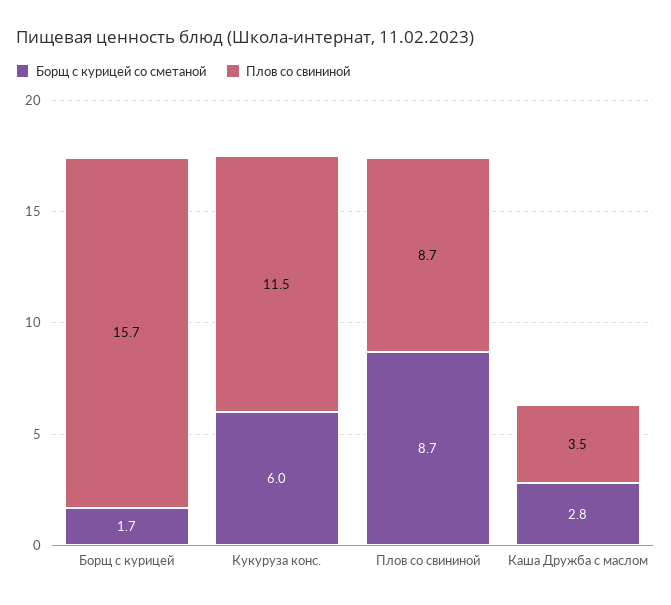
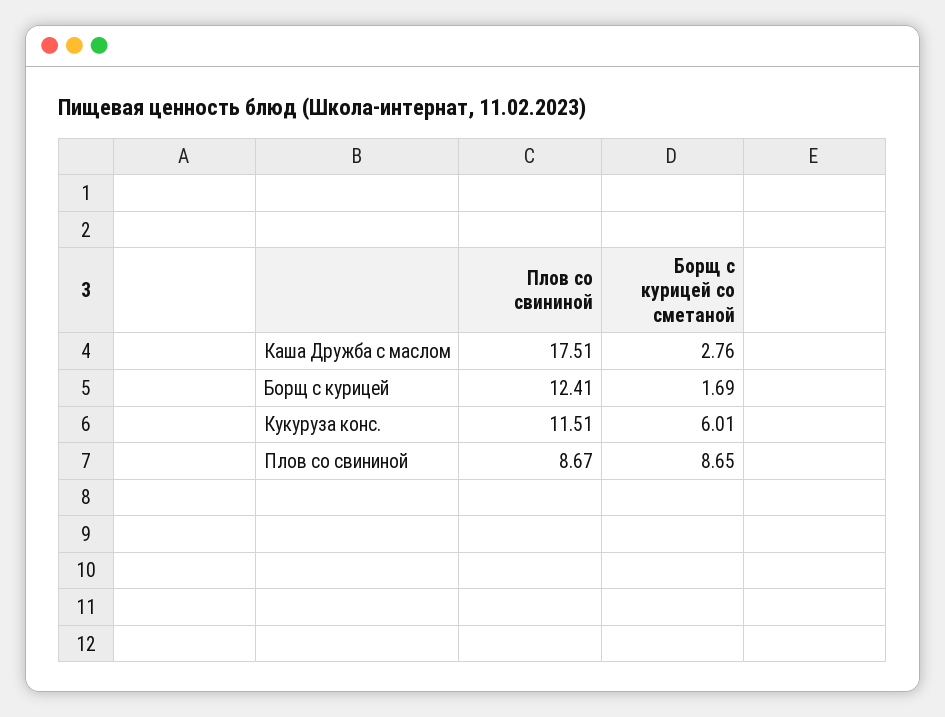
  {
    "Борщ с курицей со сметаной": {
      "Борщ с курицей": 1.69,
      "Кукуруза конс.": 6.01,
      "Плов со свининой": 8.65,
      "Каша Дружба с маслом": 2.76
    },
    "Плов со свининой": {
-     "Борщ с курицей": 15.7,
+     "Борщ с курицей": 12.41,
      "Кукуруза конс.": 11.51,
      "Плов со свининой": 8.67,
-     "Каша Дружба с маслом": 3.5
+     "Каша Дружба с маслом": 17.51
    }
  }

